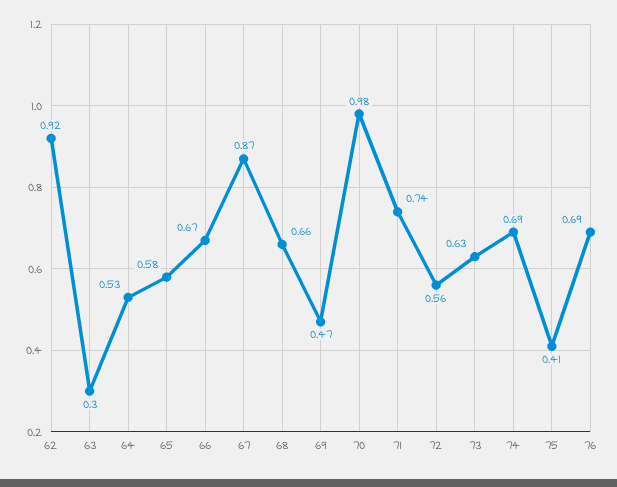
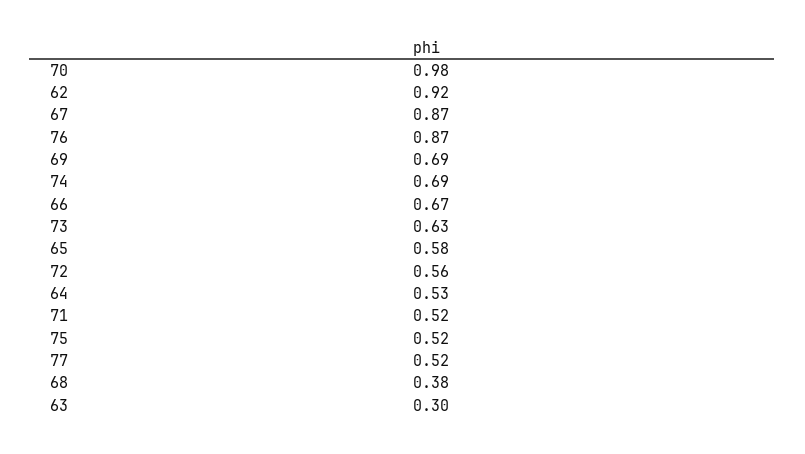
  {
    "62": 0.92,
    "63": 0.3,
    "64": 0.53,
    "65": 0.58,
    "66": 0.67,
    "67": 0.87,
-   "68": 0.66,
+   "68": 0.38,
-   "69": 0.47,
+   "69": 0.69,
    "70": 0.98,
-   "71": 0.74,
+   "71": 0.52,
    "72": 0.56,
    "73": 0.63,
    "74": 0.69,
-   "75": 0.41,
+   "75": 0.52,
-   "76": 0.69
+   "76": 0.87,
+   "77": 0.52
  }

